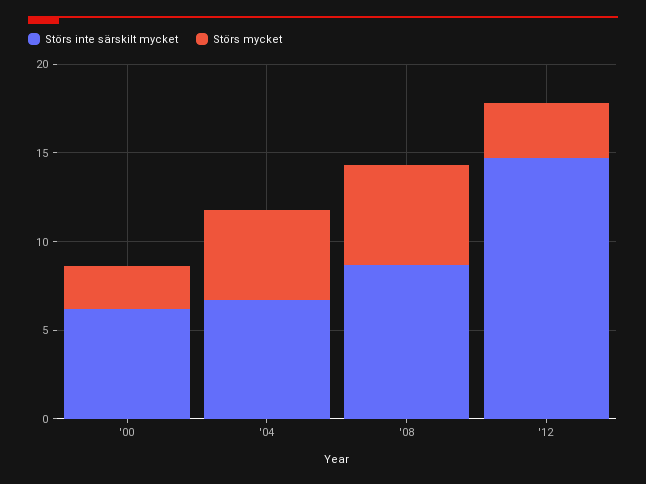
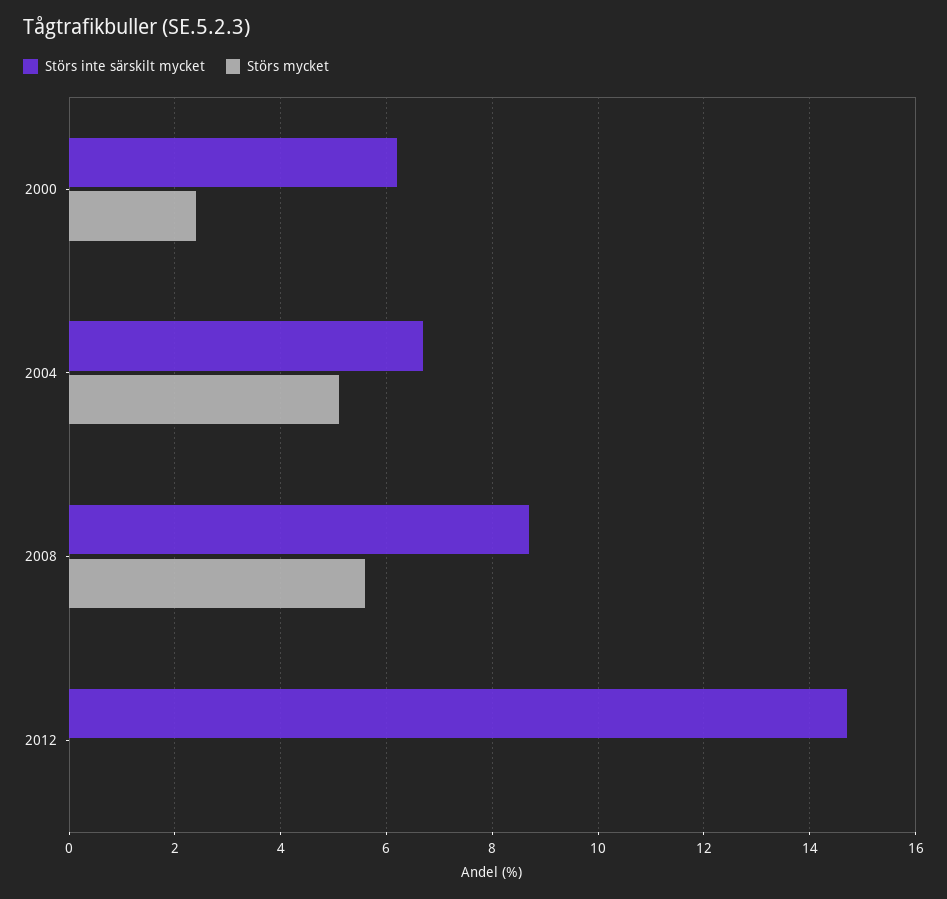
  {
    "Störs inte särskilt mycket": {
      "'00": 6,
      "'04": 6.5,
      "'08": 8.5,
      "'12": 14.5
    },
    "Störs mycket": {
      "'00": 2.5,
      "'04": 5,
      "'08": 5.5,
-     "'12": 3
+     "'12": 0
    }
  }

